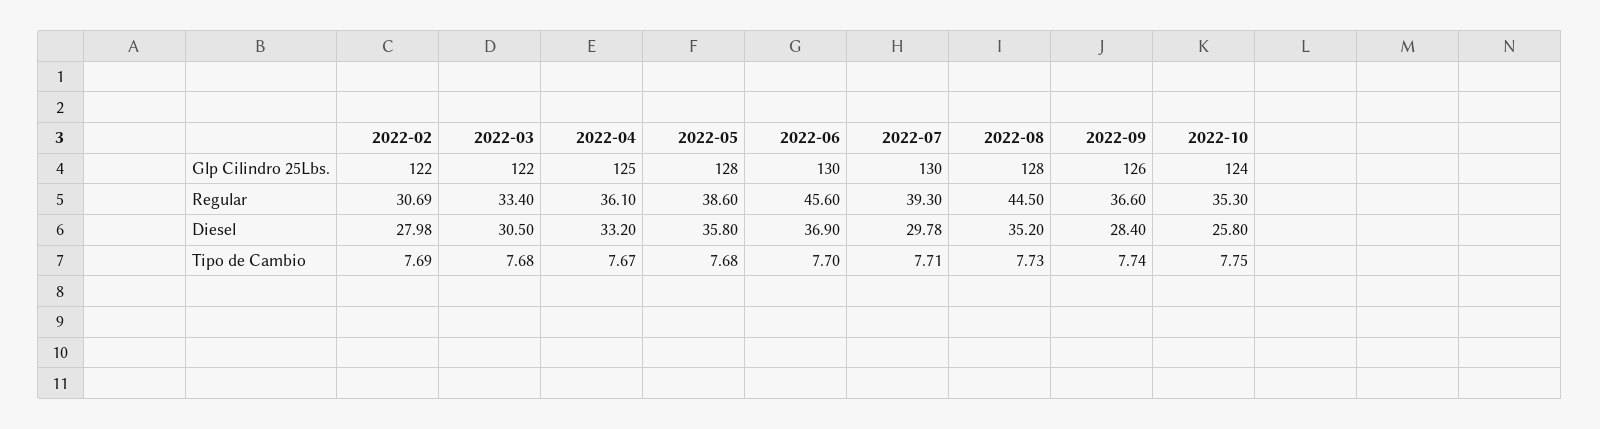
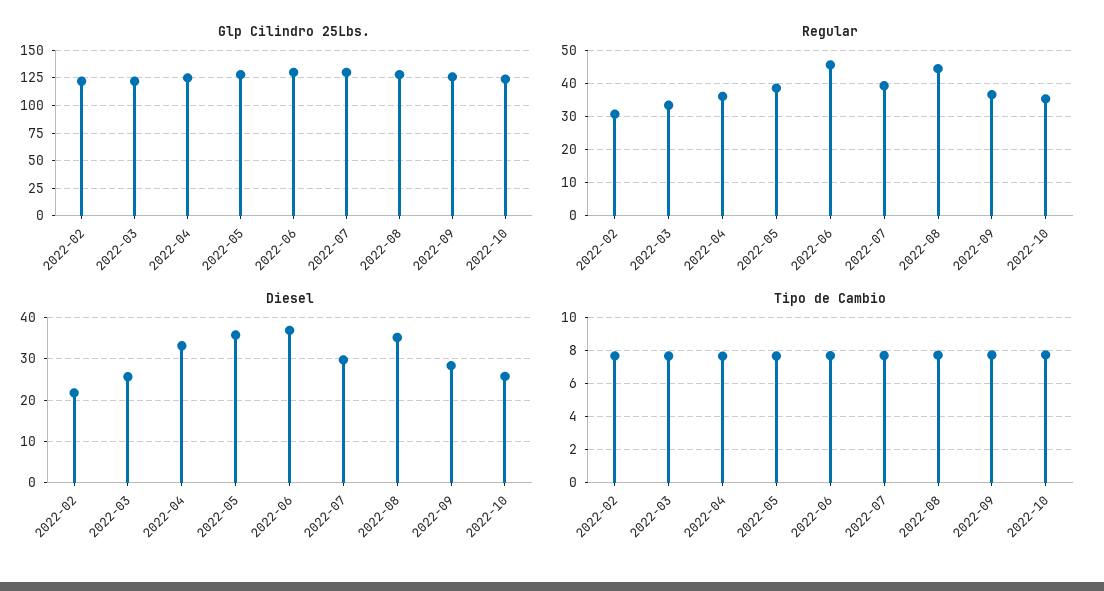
  {
    "Glp Cilindro 25Lbs.": {
      "2022-02": 122,
      "2022-03": 122,
      "2022-04": 125,
      "2022-05": 128,
      "2022-06": 130,
      "2022-07": 130,
      "2022-08": 128,
      "2022-09": 126,
      "2022-10": 124
    },
    "Regular": {
      "2022-02": 30.69,
      "2022-03": 33.4,
      "2022-04": 36.1,
      "2022-05": 38.6,
      "2022-06": 45.6,
      "2022-07": 39.3,
      "2022-08": 44.5,
      "2022-09": 36.6,
      "2022-10": 35.3
    },
    "Diesel": {
-     "2022-02": 27.98,
+     "2022-02": 22,
-     "2022-03": 30.5,
+     "2022-03": 26,
      "2022-04": 33.2,
      "2022-05": 35.8,
      "2022-06": 36.9,
      "2022-07": 29.78,
      "2022-08": 35.2,
      "2022-09": 28.4,
      "2022-10": 25.8
    },
    "Tipo de Cambio": {
      "2022-02": 7.69,
      "2022-03": 7.68,
      "2022-04": 7.67,
      "2022-05": 7.68,
      "2022-06": 7.7,
      "2022-07": 7.71,
      "2022-08": 7.73,
      "2022-09": 7.74,
      "2022-10": 7.75
    }
  }

